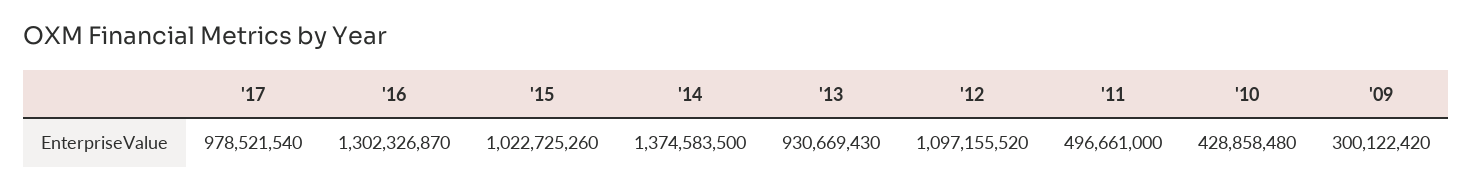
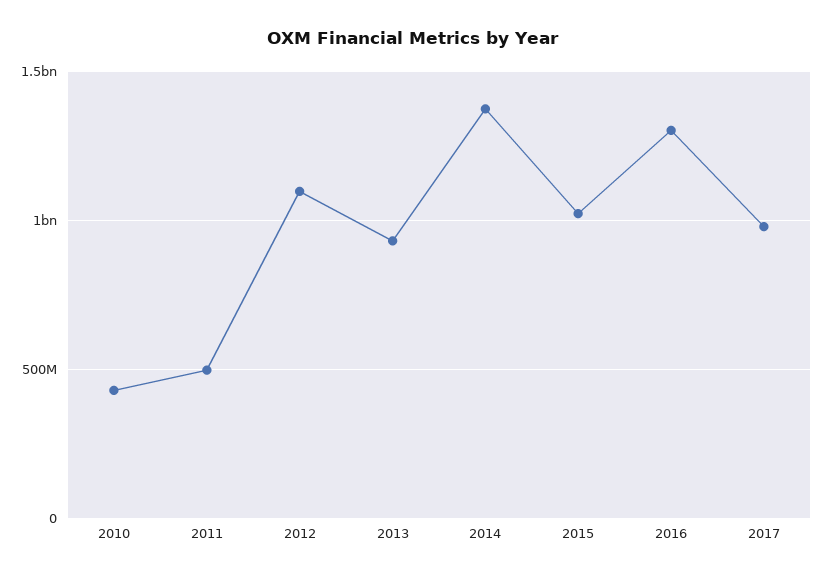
  {
    "'17": 978521540,
    "'16": 1302326870,
    "'15": 1022725260,
    "'14": 1374583500,
    "'13": 930669430,
    "'12": 1097155520,
    "'11": 496661000,
-   "'10": 428858480,
+   "'10": 428858480
-   "'09": 300122420
  }

